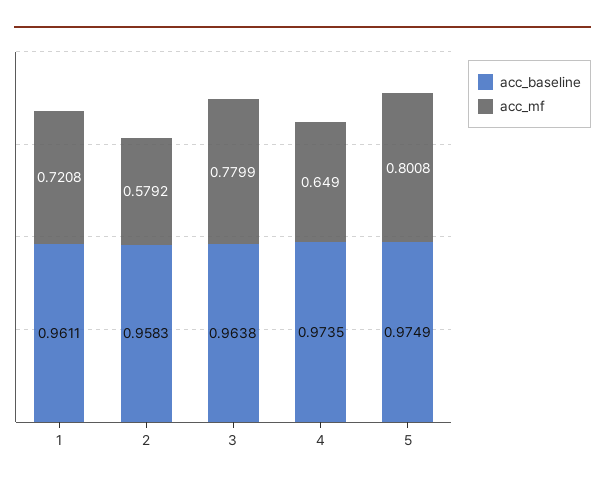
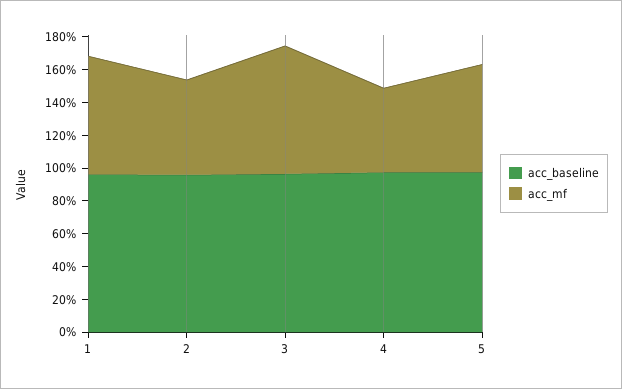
  {
    "acc_baseline": {
      "1": 0.9611,
      "2": 0.9583,
      "3": 0.9638,
      "4": 0.9735,
      "5": 0.9749
    },
    "acc_mf": {
      "1": 0.7208,
      "2": 0.5792,
      "3": 0.7799,
-     "4": 0.649,
+     "4": 0.5,
-     "5": 0.8008
+     "5": 0.65
    }
  }

